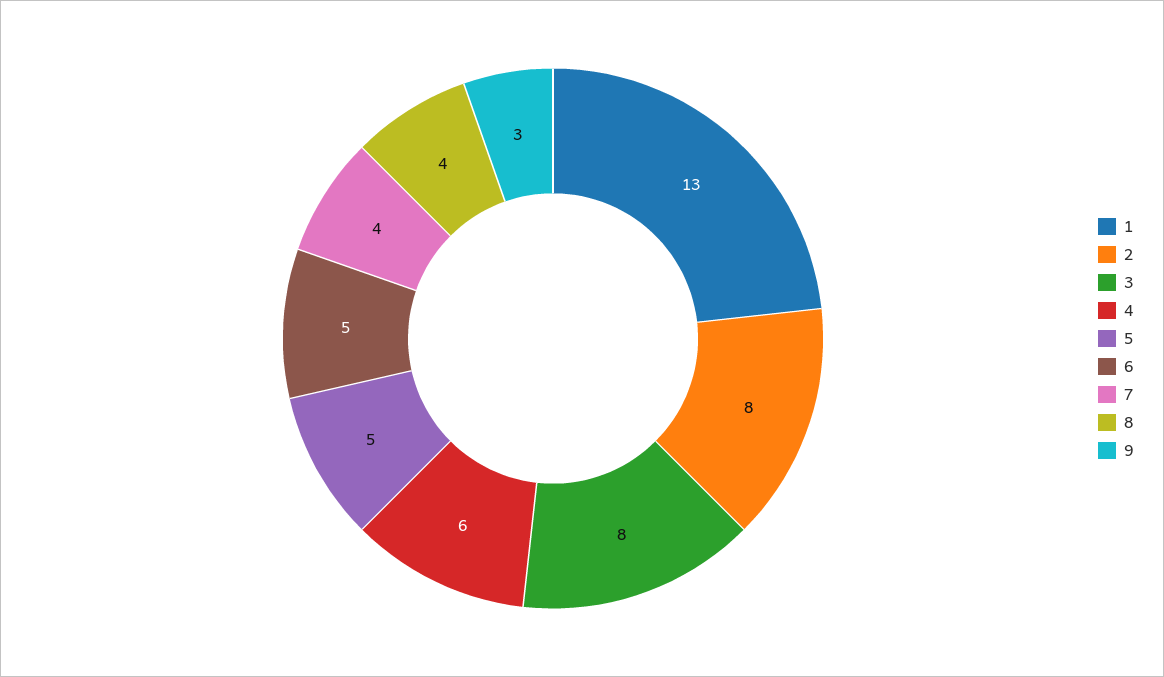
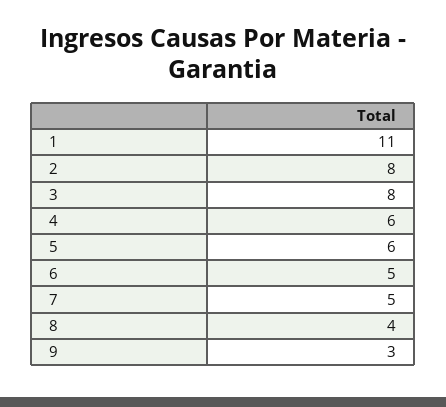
  {
-   "1": 13,
+   "1": 11,
    "2": 8,
    "3": 8,
    "4": 6,
-   "5": 5,
+   "5": 6,
    "6": 5,
-   "7": 4,
+   "7": 5,
    "8": 4,
    "9": 3
  }

